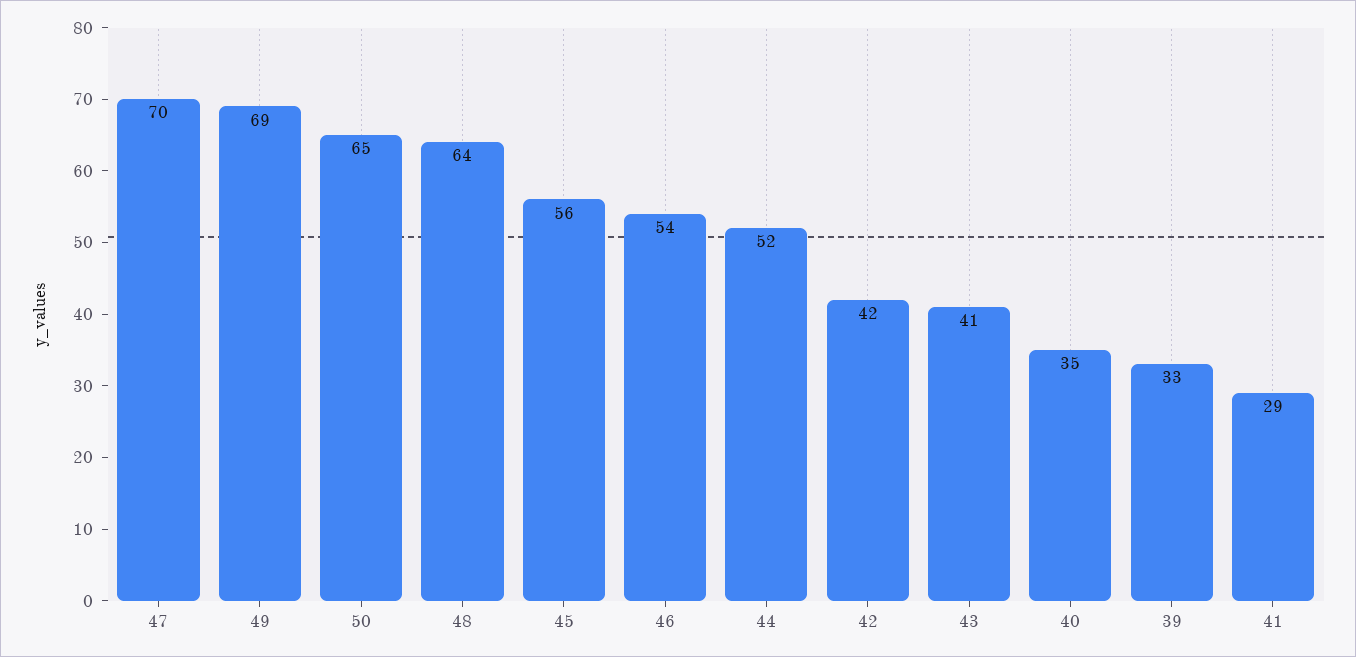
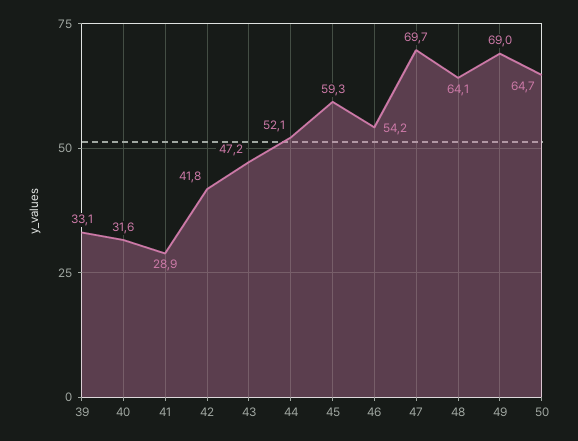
  {
    "47": 69.7,
    "49": 69,
    "50": 64.7,
    "48": 64.1,
-   "45": 56,
+   "45": 59.3,
    "46": 54.2,
    "44": 52.1,
    "42": 41.8,
-   "43": 41,
+   "43": 47.2,
-   "40": 35,
+   "40": 31.6,
    "39": 33.1,
    "41": 28.9
  }

